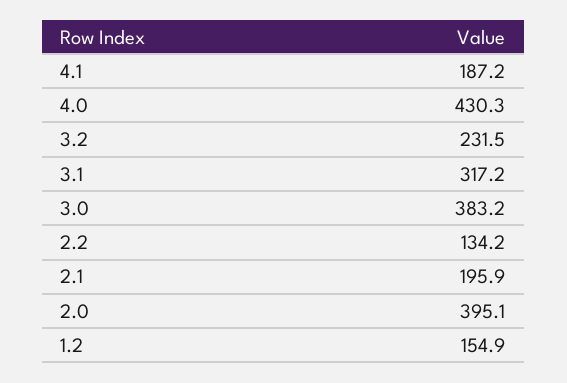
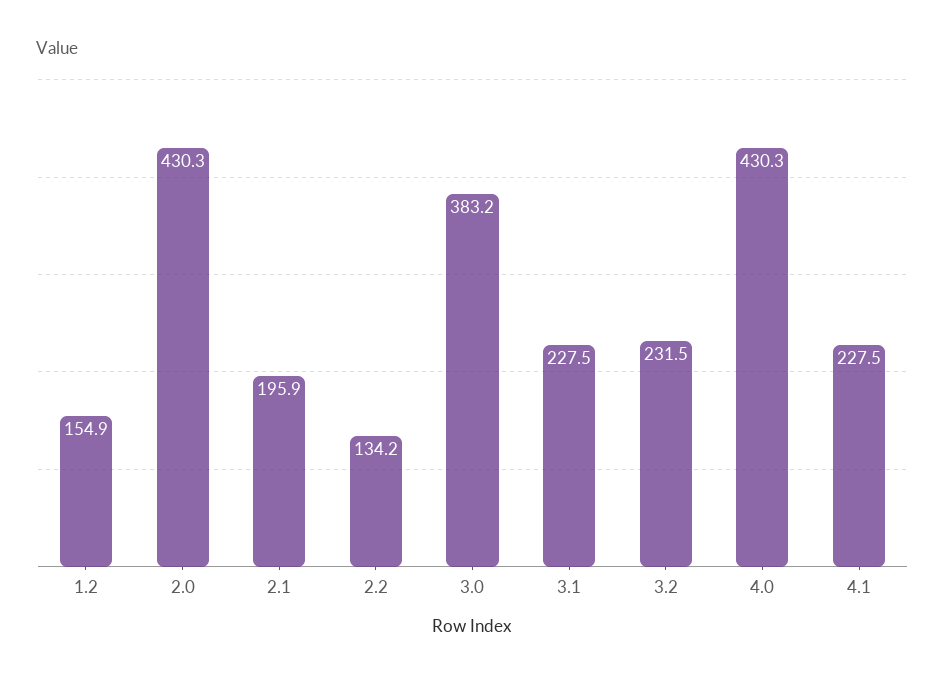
  {
-   "4.1": 187.2,
+   "4.1": 227.5,
    "4.0": 430.3,
    "3.2": 231.5,
-   "3.1": 317.2,
+   "3.1": 227.5,
    "3.0": 383.2,
    "2.2": 134.2,
    "2.1": 195.9,
-   "2.0": 395.1,
+   "2.0": 430.3,
    "1.2": 154.9
  }

